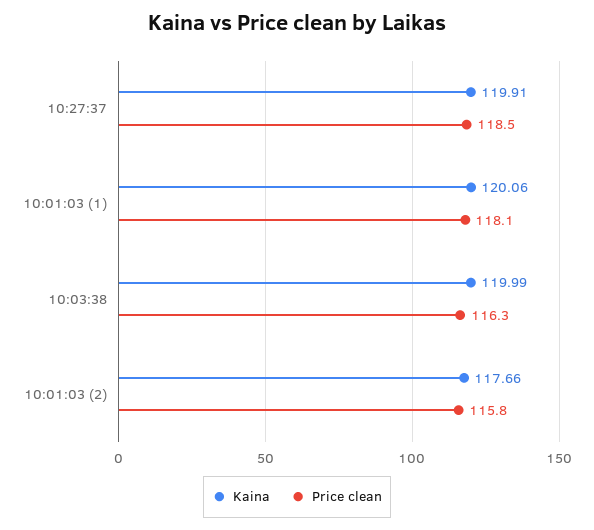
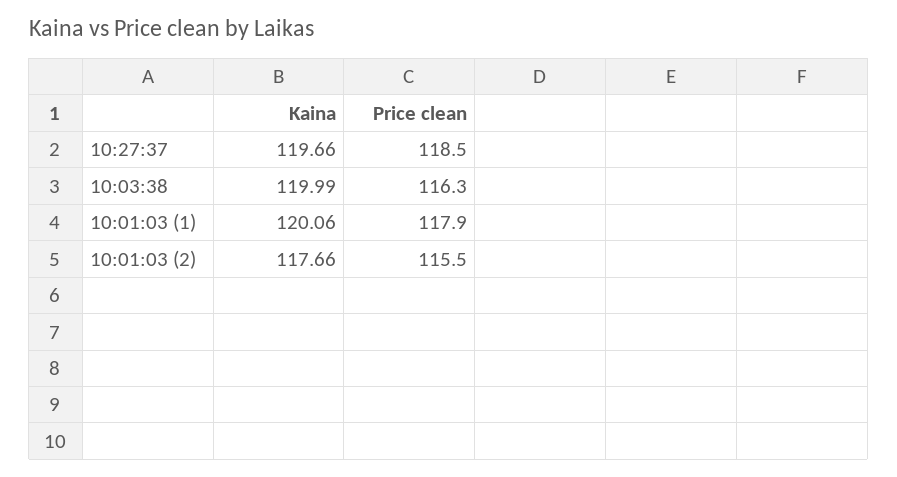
  {
    "Kaina": {
-     "10:27:37": 119.91,
+     "10:27:37": 119.66,
      "10:01:03 (1)": 120.06,
      "10:03:38": 119.99,
      "10:01:03 (2)": 117.66
    },
    "Price clean": {
      "10:27:37": 118.5,
-     "10:01:03 (1)": 118.1,
+     "10:01:03 (1)": 117.9,
      "10:03:38": 116.3,
-     "10:01:03 (2)": 115.8
+     "10:01:03 (2)": 115.5
    }
  }

